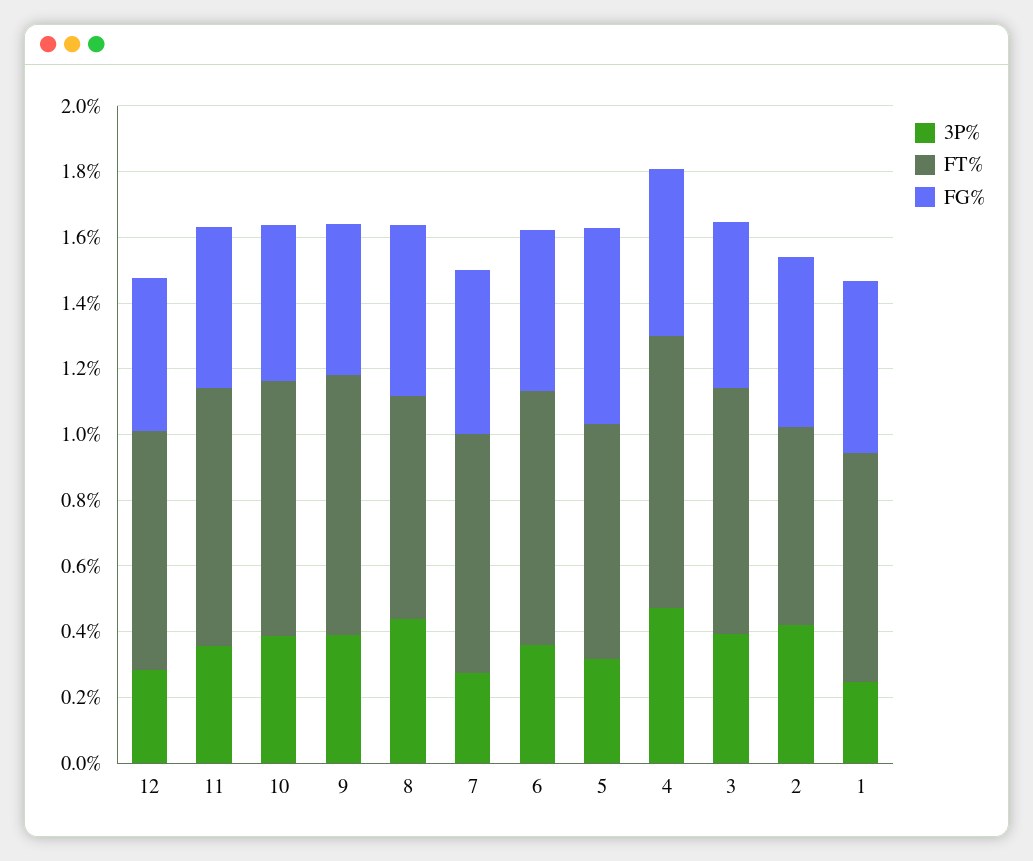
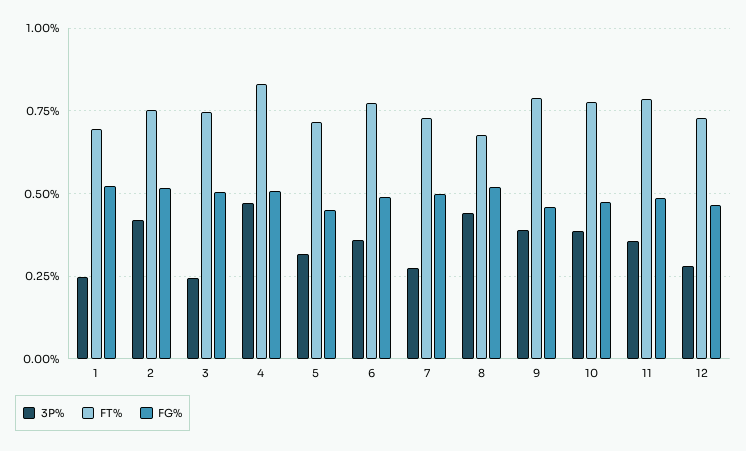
  {
    "3P%": {
      "12": 0.275,
      "11": 0.35,
      "10": 0.375,
      "9": 0.4,
      "8": 0.45,
      "7": 0.275,
      "6": 0.35,
      "5": 0.325,
      "4": 0.475,
-     "3": 0.4,
+     "3": 0.25,
      "2": 0.425,
      "1": 0.25
    },
    "FT%": {
      "12": 0.725,
      "11": 0.775,
      "10": 0.775,
      "9": 0.8,
      "8": 0.675,
      "7": 0.725,
      "6": 0.775,
      "5": 0.725,
      "4": 0.825,
      "3": 0.75,
-     "2": 0.6,
+     "2": 0.75,
      "1": 0.7
    },
    "FG%": {
      "12": 0.475,
      "11": 0.475,
      "10": 0.475,
      "9": 0.45,
      "8": 0.525,
      "7": 0.5,
      "6": 0.5,
-     "5": 0.6,
+     "5": 0.45,
      "4": 0.5,
      "3": 0.5,
      "2": 0.525,
      "1": 0.525
    }
  }

